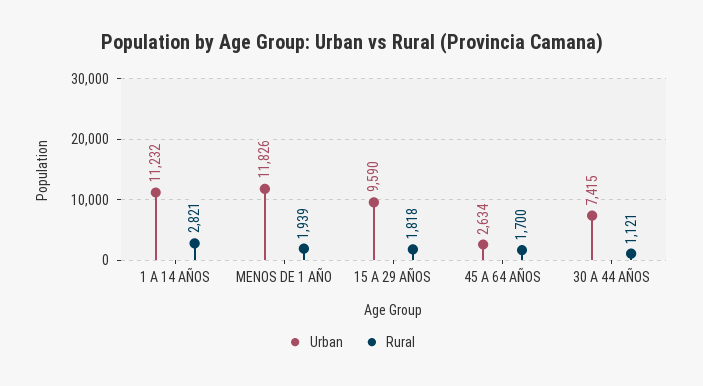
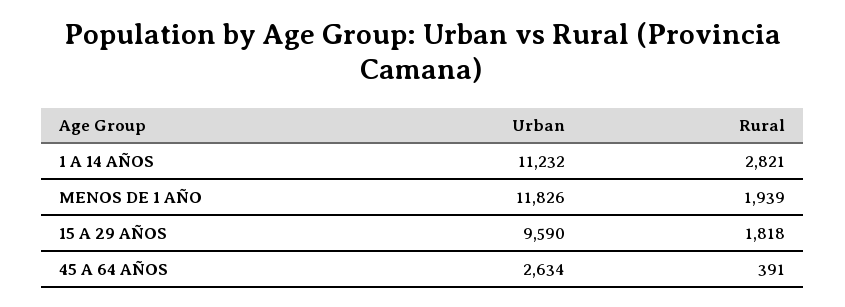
  {
    "Urban": {
      "1 A 14 AÑOS": 11232,
      "MENOS DE 1 AÑO": 11826,
      "15 A 29 AÑOS": 9590,
-     "45 A 64 AÑOS": 2634,
+     "45 A 64 AÑOS": 2634
-     "30 A 44 AÑOS": 7415
    },
    "Rural": {
      "1 A 14 AÑOS": 2821,
      "MENOS DE 1 AÑO": 1939,
      "15 A 29 AÑOS": 1818,
-     "45 A 64 AÑOS": 1700,
+     "45 A 64 AÑOS": 391
-     "30 A 44 AÑOS": 1121
    }
  }

